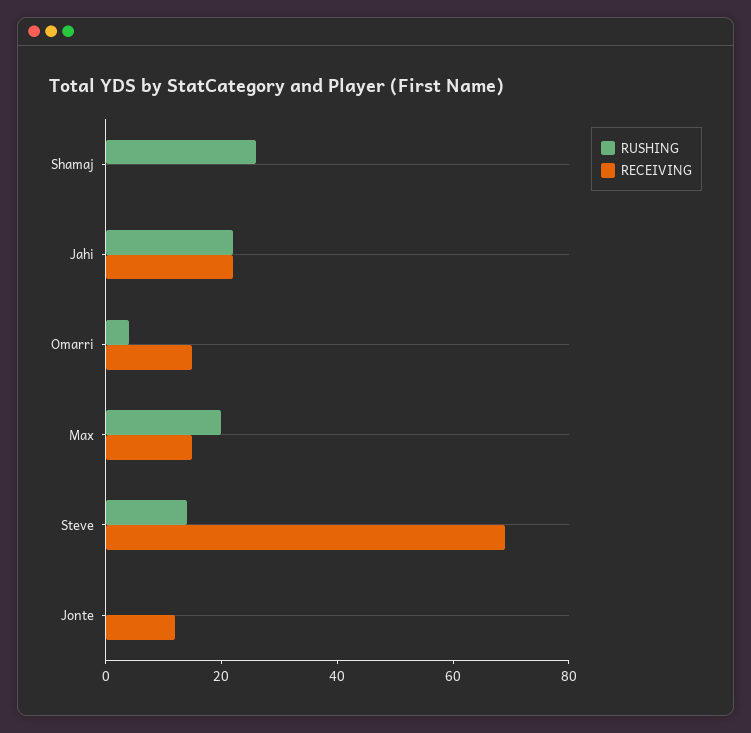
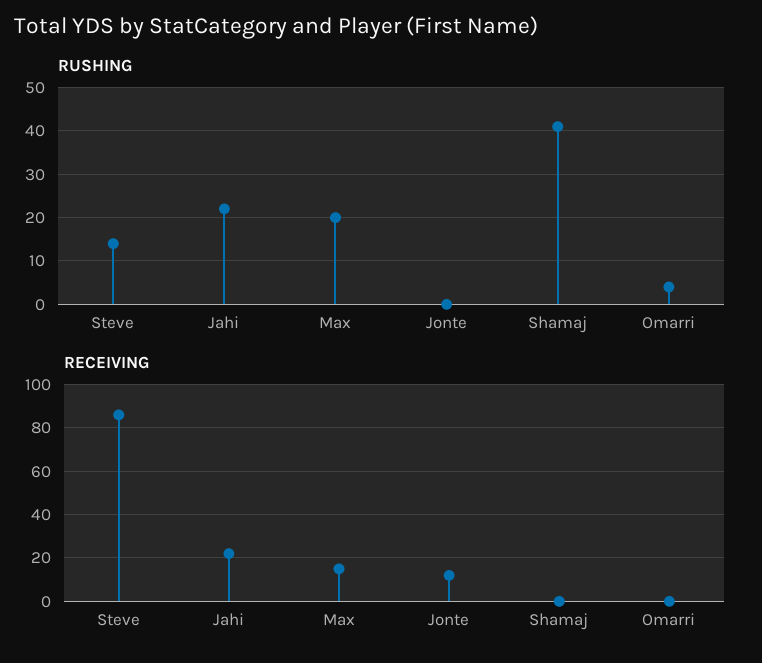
  {
    "RUSHING": {
-     "Shamaj": 25,
+     "Shamaj": 40,
      "Jahi": 20,
      "Omarri": 5,
      "Max": 20,
      "Steve": 15,
      "Jonte": 0
    },
    "RECEIVING": {
      "Shamaj": 0,
      "Jahi": 20,
-     "Omarri": 15,
+     "Omarri": 0,
      "Max": 15,
-     "Steve": 70,
+     "Steve": 85,
      "Jonte": 10
    }
  }

